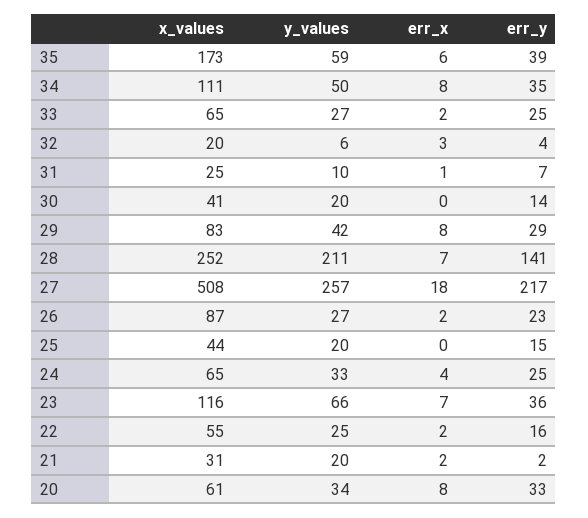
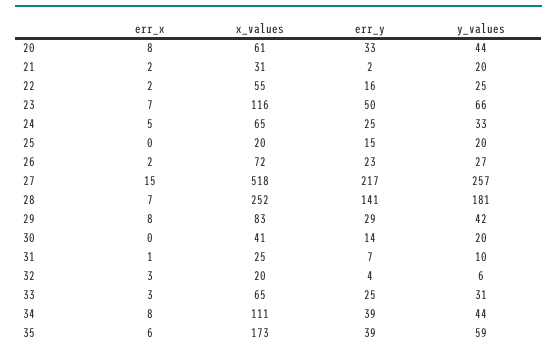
  {
    "x_values": {
      "35": 173,
      "34": 111,
      "33": 65,
      "32": 20,
      "31": 25,
      "30": 41,
      "29": 83,
      "28": 252,
-     "27": 508,
+     "27": 518,
-     "26": 87,
+     "26": 72,
-     "25": 44,
+     "25": 20,
      "24": 65,
      "23": 116,
      "22": 55,
      "21": 31,
      "20": 61
    },
    "y_values": {
      "35": 59,
-     "34": 50,
+     "34": 44,
-     "33": 27,
+     "33": 31,
      "32": 6,
      "31": 10,
      "30": 20,
      "29": 42,
-     "28": 211,
+     "28": 181,
      "27": 257,
      "26": 27,
      "25": 20,
      "24": 33,
      "23": 66,
      "22": 25,
      "21": 20,
-     "20": 34
+     "20": 44
    },
    "err_x": {
      "35": 6,
      "34": 8,
-     "33": 2,
+     "33": 3,
      "32": 3,
      "31": 1,
      "30": 0,
      "29": 8,
      "28": 7,
-     "27": 18,
+     "27": 15,
      "26": 2,
      "25": 0,
-     "24": 4,
+     "24": 5,
      "23": 7,
      "22": 2,
      "21": 2,
      "20": 8
    },
    "err_y": {
      "35": 39,
-     "34": 35,
+     "34": 39,
      "33": 25,
      "32": 4,
      "31": 7,
      "30": 14,
      "29": 29,
      "28": 141,
      "27": 217,
      "26": 23,
      "25": 15,
      "24": 25,
-     "23": 36,
+     "23": 50,
      "22": 16,
      "21": 2,
      "20": 33
    }
  }

